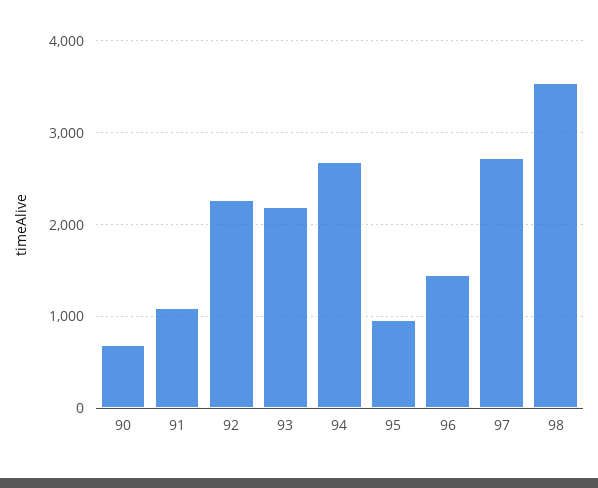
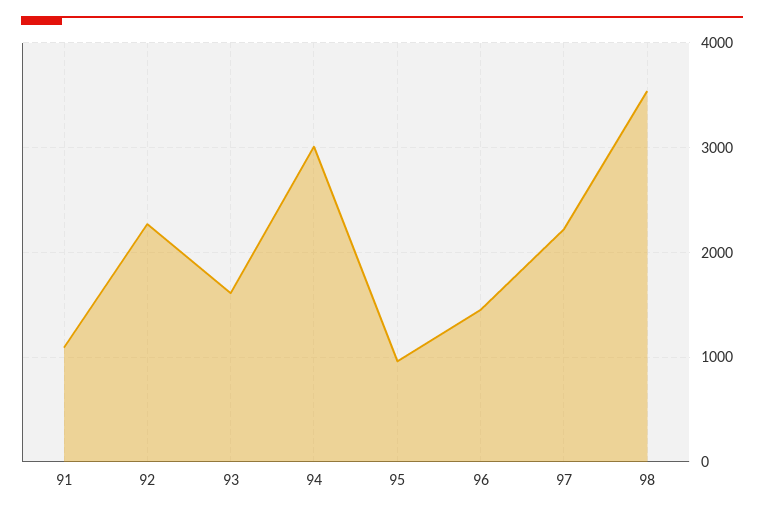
  {
-   "90": 700,
    "91": 1100,
    "92": 2300,
-   "93": 2200,
+   "93": 1600,
-   "94": 2700,
+   "94": 3000,
    "95": 1000,
    "96": 1500,
-   "97": 2700,
+   "97": 2200,
    "98": 3500
  }

